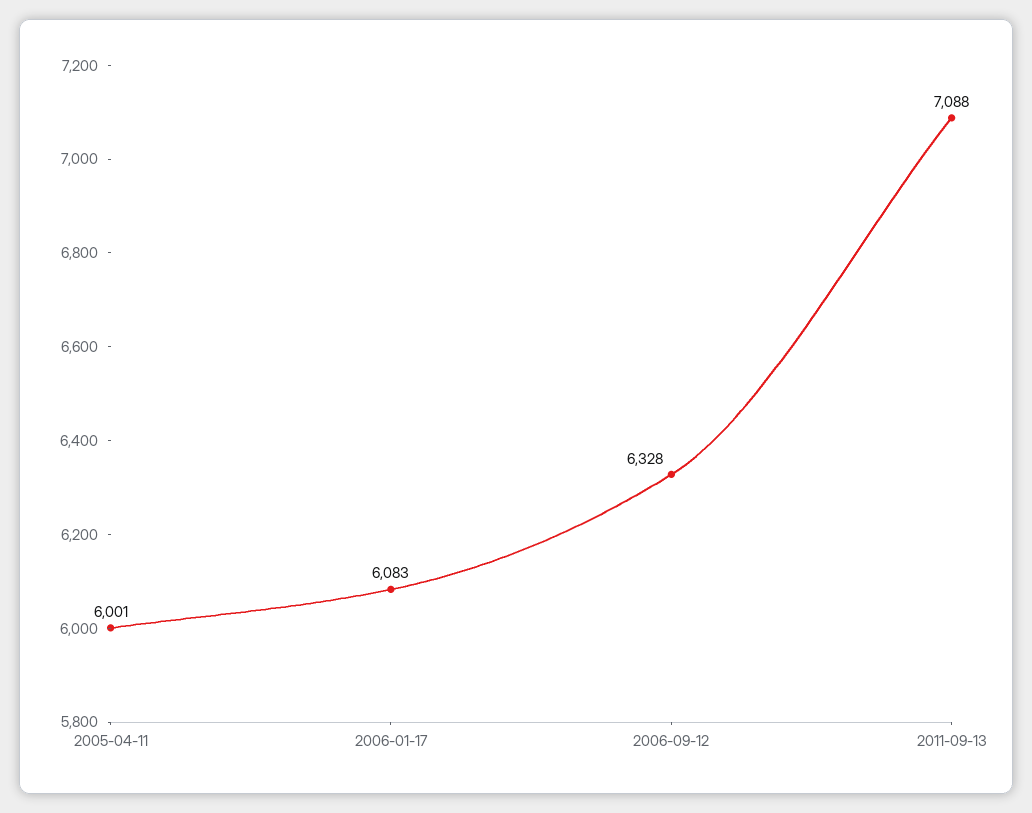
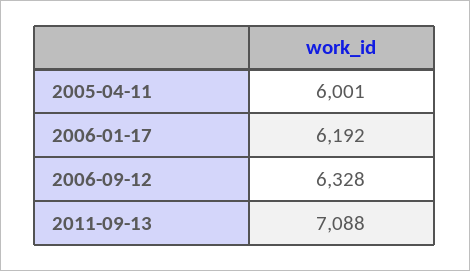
  {
    "2005-04-11": 6001,
-   "2006-01-17": 6083,
+   "2006-01-17": 6192,
    "2006-09-12": 6328,
    "2011-09-13": 7088
  }

